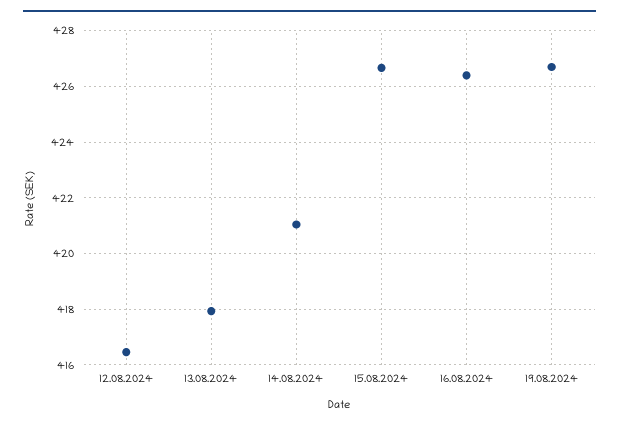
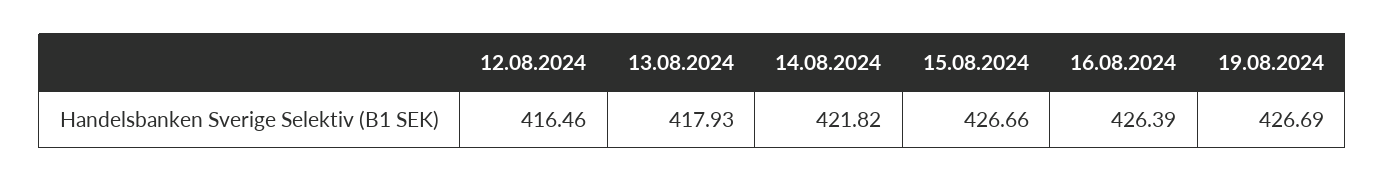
  {
    "12.08.2024": 416.46,
    "13.08.2024": 417.93,
-   "14.08.2024": 421,
+   "14.08.2024": 421.82,
    "15.08.2024": 426.66,
    "16.08.2024": 426.39,
    "19.08.2024": 426.69
  }

